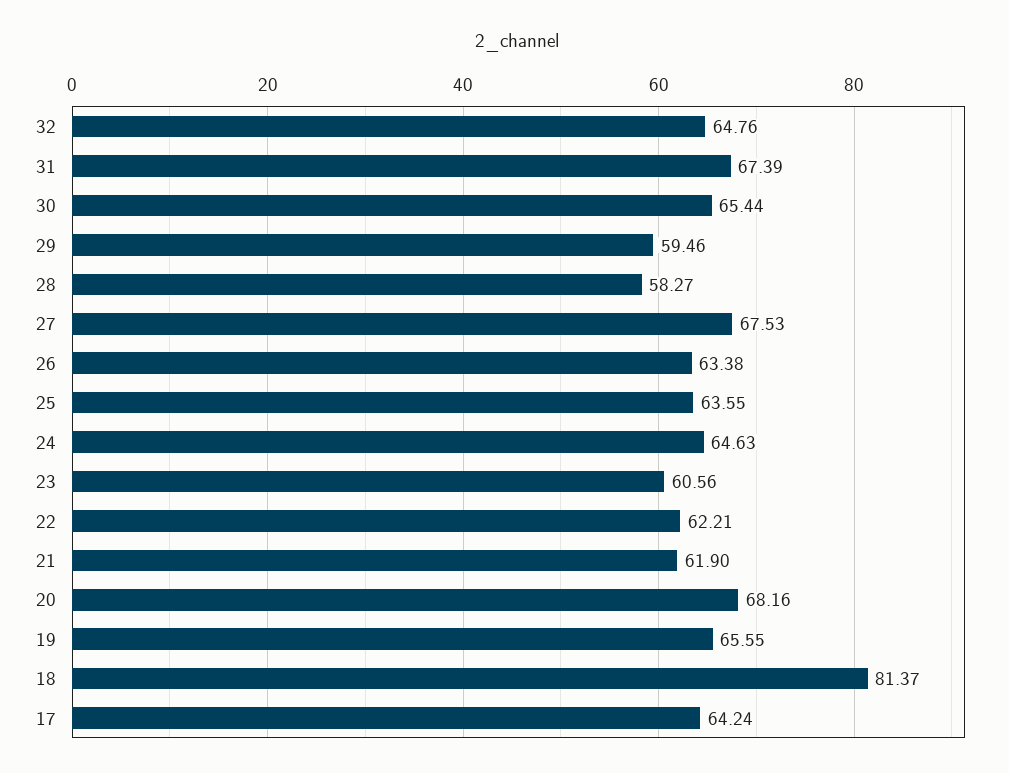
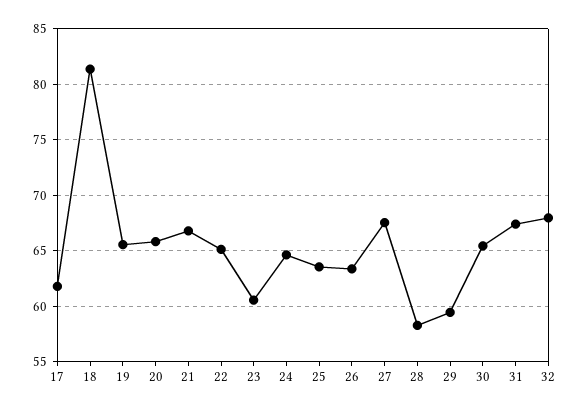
  {
-   "32": 64.76,
+   "32": 68,
    "31": 67.39,
    "30": 65.44,
    "29": 59.46,
    "28": 58.27,
    "27": 67.53,
    "26": 63.38,
    "25": 63.55,
    "24": 64.63,
    "23": 60.56,
-   "22": 62.21,
+   "22": 65,
-   "21": 61.9,
+   "21": 67,
-   "20": 68.16,
+   "20": 66,
    "19": 65.55,
    "18": 81.37,
-   "17": 64.24
+   "17": 62
  }

